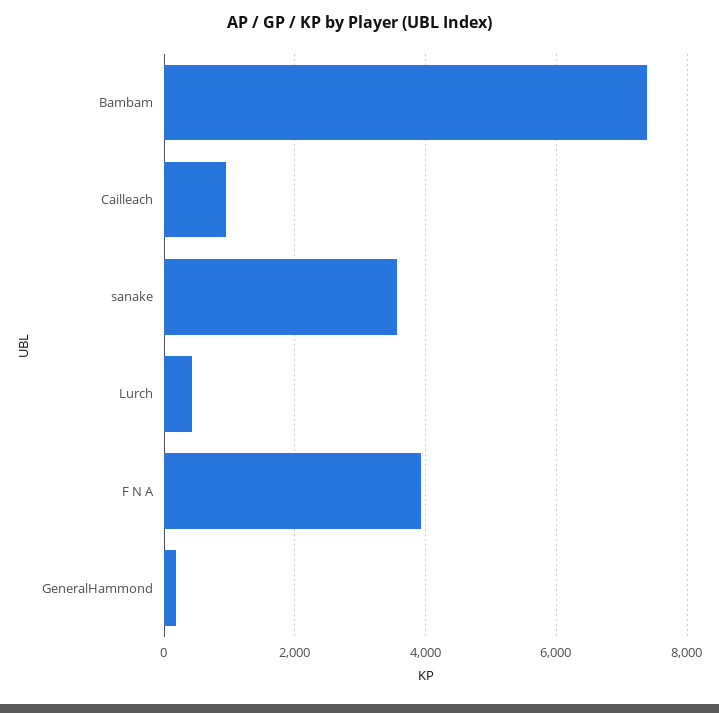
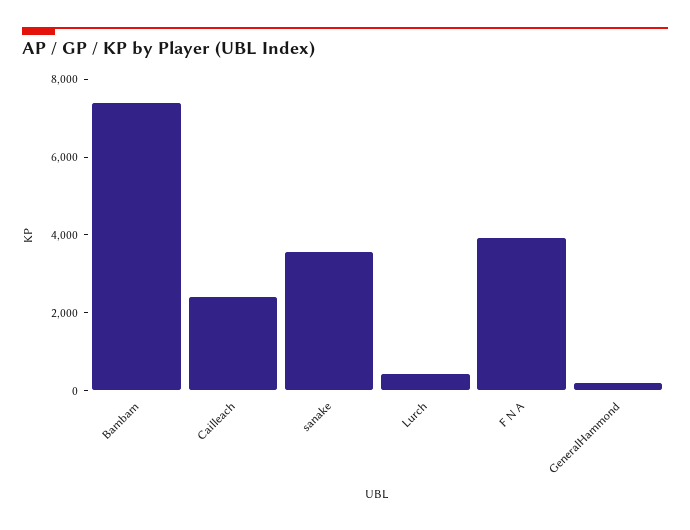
  {
    "Bambam": 7400,
-   "Cailleach": 1000,
+   "Cailleach": 2500,
    "sanake": 3600,
    "Lurch": 400,
    "F N A": 4000,
    "GeneralHammond": 200
  }

